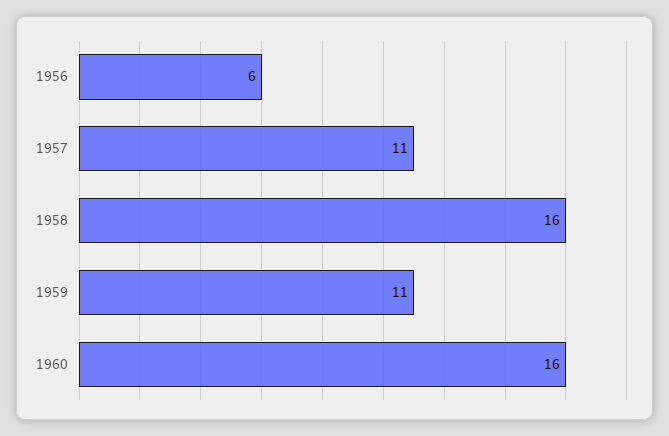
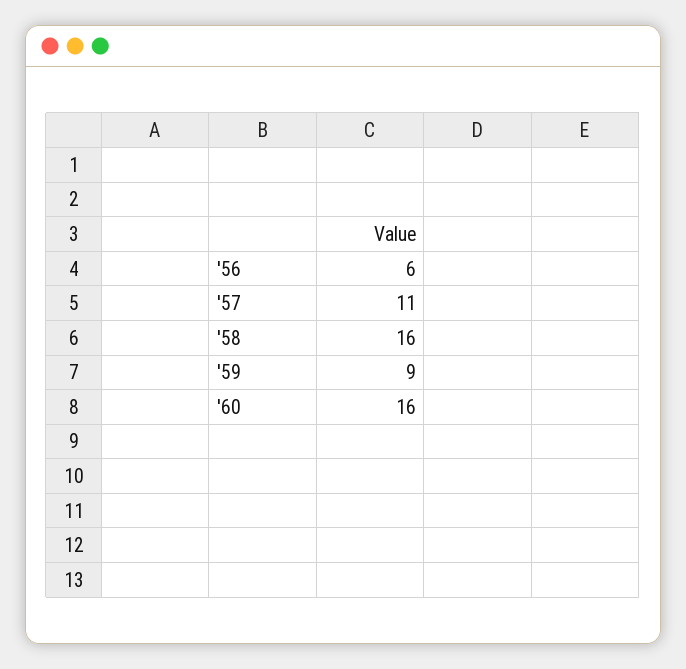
  {
    "1956": 6,
    "1957": 11,
    "1958": 16,
-   "1959": 11,
+   "1959": 9,
    "1960": 16
  }

